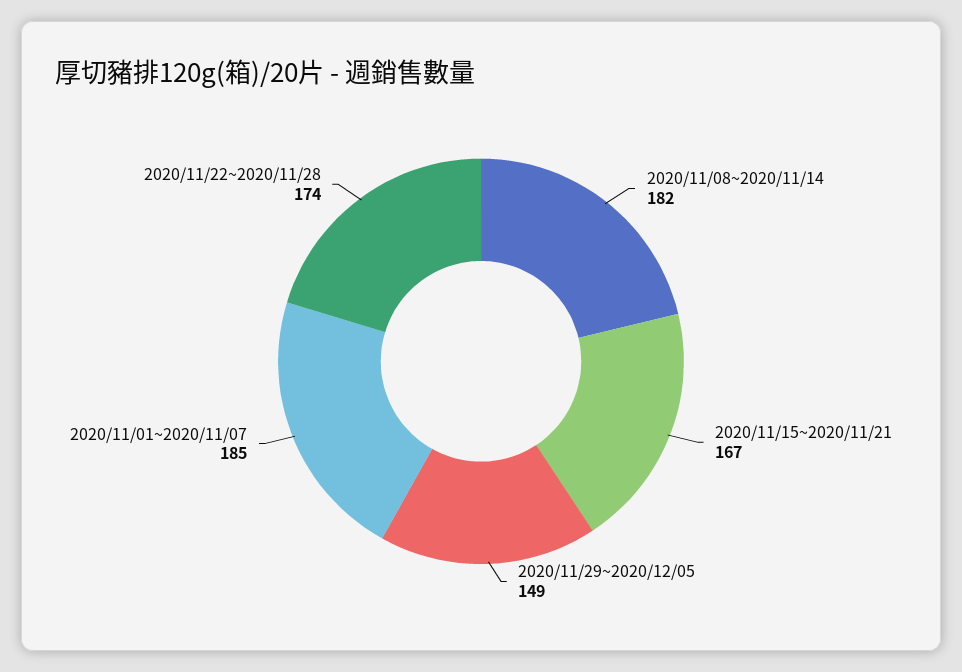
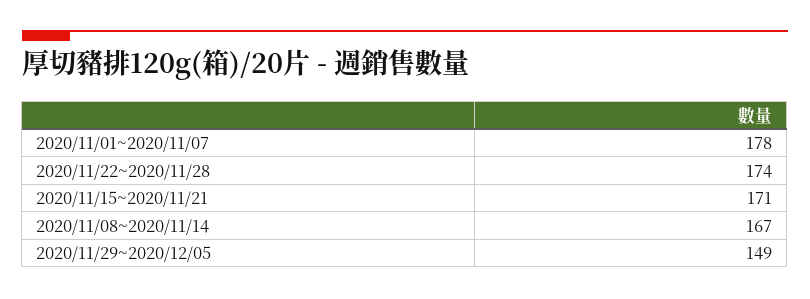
  {
-   "2020/11/08~2020/11/14": 182,
+   "2020/11/08~2020/11/14": 167,
-   "2020/11/15~2020/11/21": 167,
+   "2020/11/15~2020/11/21": 171,
    "2020/11/29~2020/12/05": 149,
-   "2020/11/01~2020/11/07": 185,
+   "2020/11/01~2020/11/07": 178,
    "2020/11/22~2020/11/28": 174
  }

